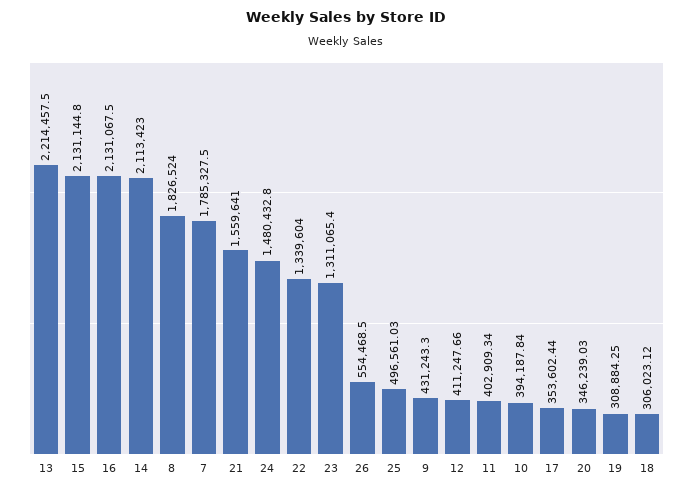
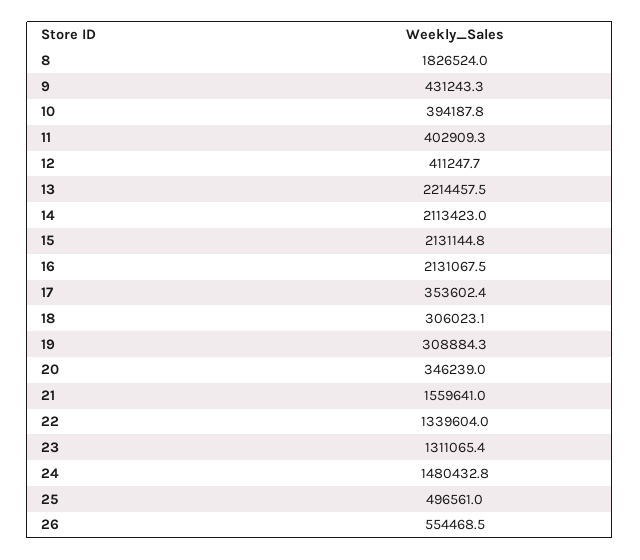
  {
    "13": 2214457.5,
    "15": 2131144.8,
    "16": 2131067.5,
    "14": 2113423,
    "8": 1826524,
-   "7": 1785327.5,
    "21": 1559641,
    "24": 1480432.8,
    "22": 1339604,
    "23": 1311065.4,
    "26": 554468.5,
    "25": 496561.03,
    "9": 431243.3,
    "12": 411247.66,
    "11": 402909.34,
    "10": 394187.84,
    "17": 353602.44,
    "20": 346239.03,
    "19": 308884.25,
    "18": 306023.12
  }

